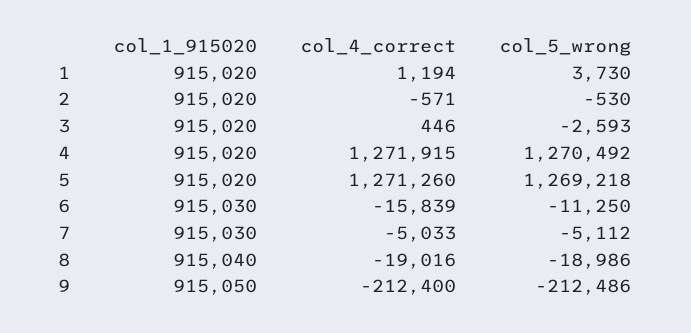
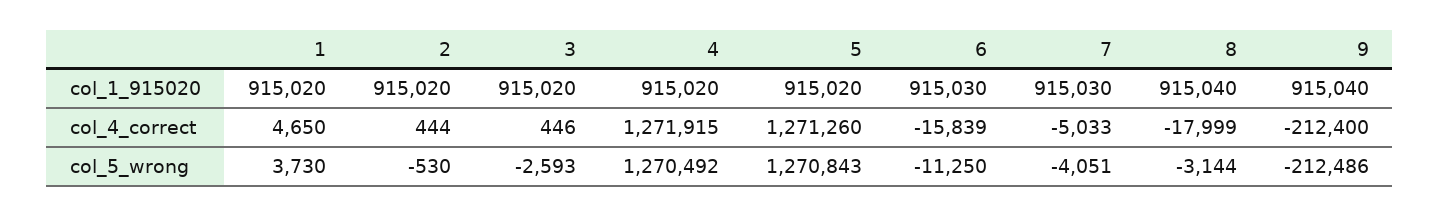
  {
    "col_1_915020": {
      "1": 915020,
      "2": 915020,
      "3": 915020,
      "4": 915020,
      "5": 915020,
      "6": 915030,
      "7": 915030,
      "8": 915040,
-     "9": 915050
+     "9": 915040
    },
    "col_4_correct": {
-     "1": 1194,
+     "1": 4650,
-     "2": -571,
+     "2": 444,
      "3": 446,
      "4": 1271915,
      "5": 1271260,
      "6": -15839,
      "7": -5033,
-     "8": -19016,
+     "8": -17999,
      "9": -212400
    },
    "col_5_wrong": {
      "1": 3730,
      "2": -530,
      "3": -2593,
      "4": 1270492,
-     "5": 1269218,
+     "5": 1270843,
      "6": -11250,
-     "7": -5112,
+     "7": -4051,
-     "8": -18986,
+     "8": -3144,
      "9": -212486
    }
  }

